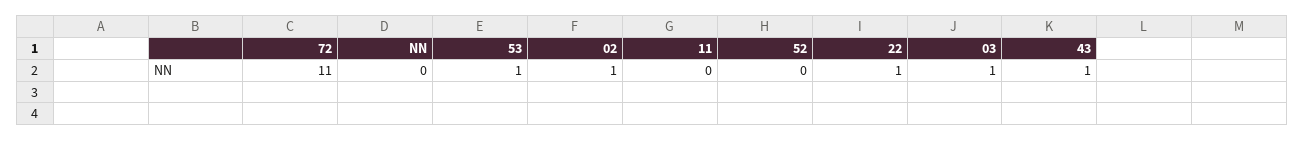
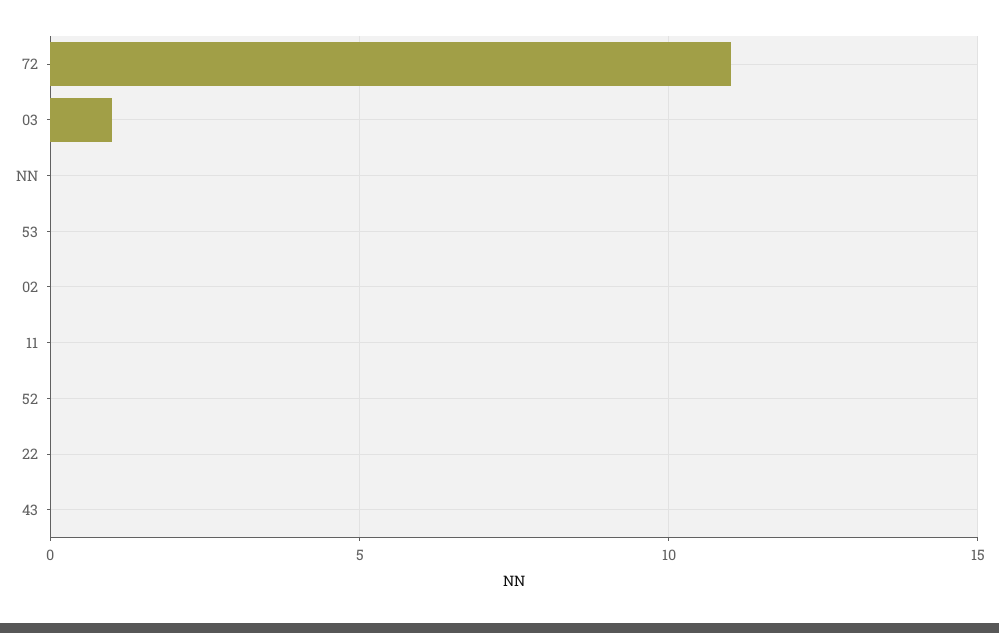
  {
    "72": 11,
    "NN": 0,
-   "53": 1,
+   "53": 0,
-   "02": 1,
+   "02": 0,
    "11": 0,
    "52": 0,
-   "22": 1,
+   "22": 0,
    "03": 1,
-   "43": 1
+   "43": 0
  }

